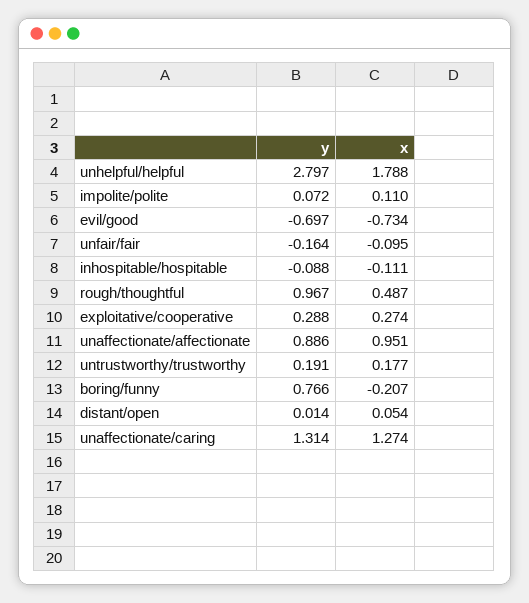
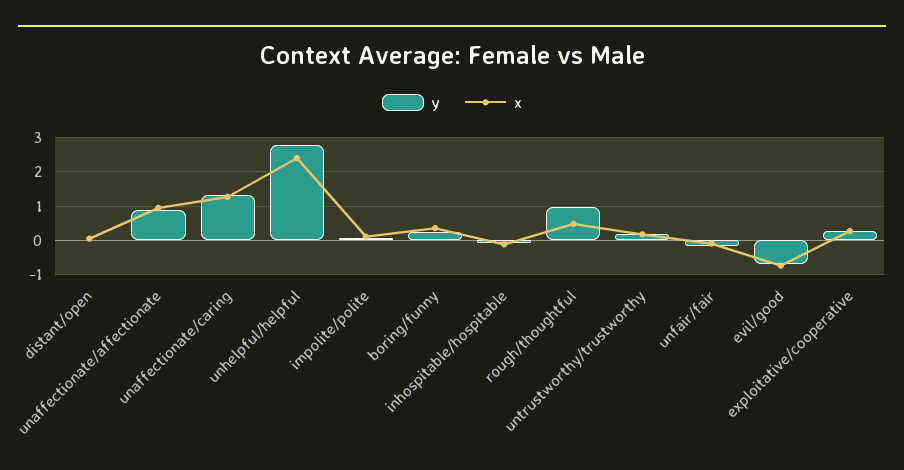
  {
    "y": {
      "unhelpful/helpful": 2.797,
      "impolite/polite": 0.072,
      "evil/good": -0.697,
      "unfair/fair": -0.164,
      "inhospitable/hospitable": -0.088,
      "rough/thoughtful": 0.967,
      "exploitative/cooperative": 0.288,
      "unaffectionate/affectionate": 0.886,
      "untrustworthy/trustworthy": 0.191,
-     "boring/funny": 0.766,
+     "boring/funny": 0.2,
      "distant/open": 0.014,
      "unaffectionate/caring": 1.314
    },
    "x": {
-     "unhelpful/helpful": 1.788,
+     "unhelpful/helpful": 2.4,
      "impolite/polite": 0.11,
      "evil/good": -0.734,
      "unfair/fair": -0.095,
      "inhospitable/hospitable": -0.111,
      "rough/thoughtful": 0.487,
      "exploitative/cooperative": 0.274,
      "unaffectionate/affectionate": 0.951,
      "untrustworthy/trustworthy": 0.177,
-     "boring/funny": -0.207,
+     "boring/funny": 0.4,
      "distant/open": 0.054,
      "unaffectionate/caring": 1.274
    }
  }

